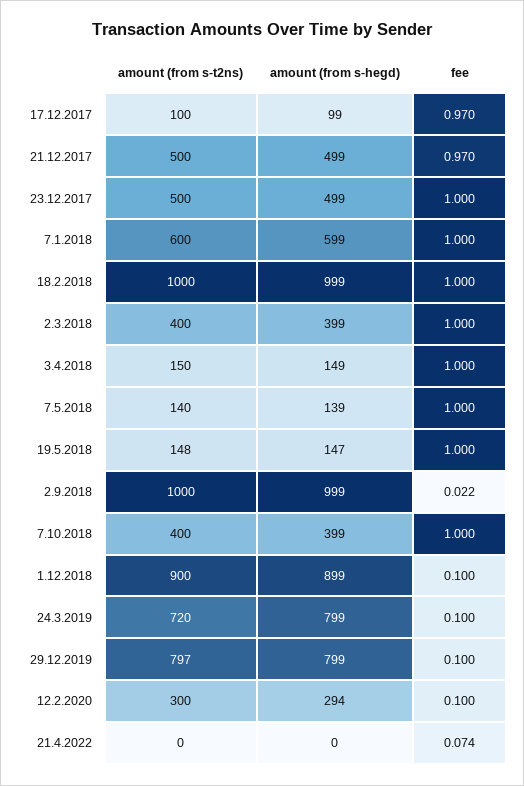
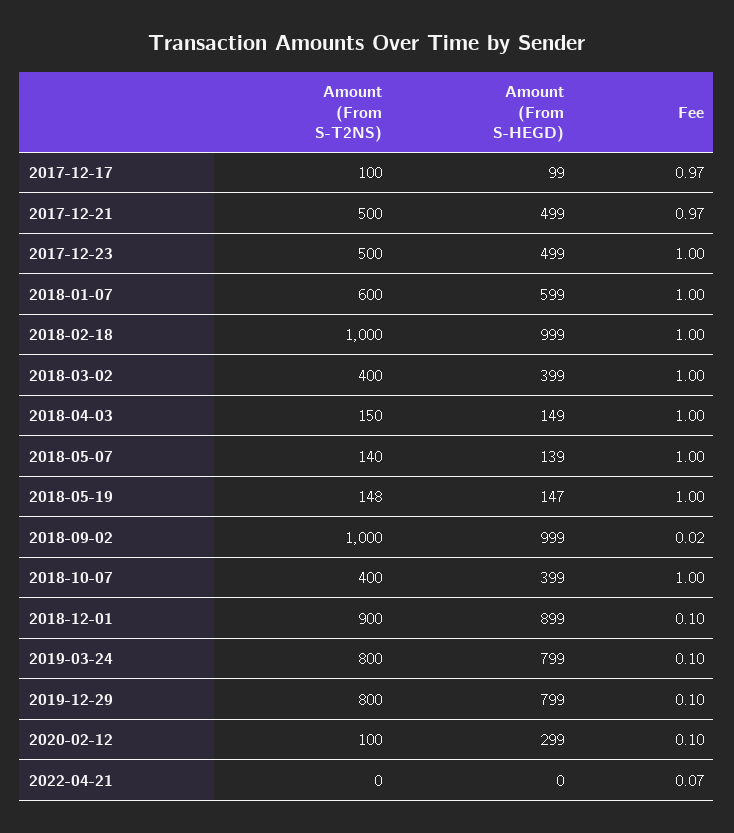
  {
    "amount (from s-t2ns)": {
      "17.12.2017": 100,
      "21.12.2017": 500,
      "23.12.2017": 500,
      "7.1.2018": 600,
      "18.2.2018": 1000,
      "2.3.2018": 400,
      "3.4.2018": 150,
      "7.5.2018": 140,
      "19.5.2018": 148,
      "2.9.2018": 1000,
      "7.10.2018": 400,
      "1.12.2018": 900,
-     "24.3.2019": 720,
+     "24.3.2019": 800,
-     "29.12.2019": 797,
+     "29.12.2019": 800,
-     "12.2.2020": 300,
+     "12.2.2020": 100,
      "21.4.2022": 0
    },
    "amount (from s-hegd)": {
      "17.12.2017": 99,
      "21.12.2017": 499,
      "23.12.2017": 499,
      "7.1.2018": 599,
      "18.2.2018": 999,
      "2.3.2018": 399,
      "3.4.2018": 149,
      "7.5.2018": 139,
      "19.5.2018": 147,
      "2.9.2018": 999,
      "7.10.2018": 399,
      "1.12.2018": 899,
      "24.3.2019": 799,
      "29.12.2019": 799,
-     "12.2.2020": 294,
+     "12.2.2020": 299,
      "21.4.2022": 0
    },
    "fee": {
      "17.12.2017": 0.97,
      "21.12.2017": 0.97,
      "23.12.2017": 1,
      "7.1.2018": 1,
      "18.2.2018": 1,
      "2.3.2018": 1,
      "3.4.2018": 1,
      "7.5.2018": 1,
      "19.5.2018": 1,
      "2.9.2018": 0.022,
      "7.10.2018": 1,
      "1.12.2018": 0.1,
      "24.3.2019": 0.1,
      "29.12.2019": 0.1,
      "12.2.2020": 0.1,
      "21.4.2022": 0.074
    }
  }

